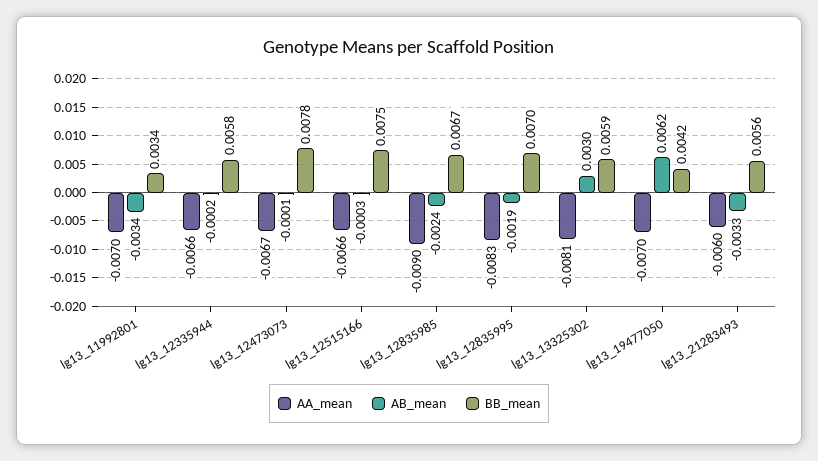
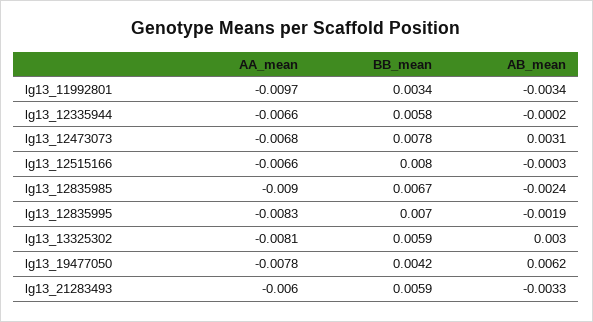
  {
    "AA_mean": {
-     "lg13_11992801": -0.007,
+     "lg13_11992801": -0.0097,
      "lg13_12335944": -0.0066,
-     "lg13_12473073": -0.0067,
+     "lg13_12473073": -0.0068,
      "lg13_12515166": -0.0066,
      "lg13_12835985": -0.009,
      "lg13_12835995": -0.0083,
      "lg13_13325302": -0.0081,
-     "lg13_19477050": -0.007,
+     "lg13_19477050": -0.0078,
      "lg13_21283493": -0.006
    },
    "AB_mean": {
      "lg13_11992801": -0.0034,
      "lg13_12335944": -0.0002,
-     "lg13_12473073": -0.0001,
+     "lg13_12473073": 0.0031,
      "lg13_12515166": -0.0003,
      "lg13_12835985": -0.0024,
      "lg13_12835995": -0.0019,
      "lg13_13325302": 0.003,
      "lg13_19477050": 0.0062,
      "lg13_21283493": -0.0033
    },
    "BB_mean": {
      "lg13_11992801": 0.0034,
      "lg13_12335944": 0.0058,
      "lg13_12473073": 0.0078,
-     "lg13_12515166": 0.0075,
+     "lg13_12515166": 0.008,
      "lg13_12835985": 0.0067,
      "lg13_12835995": 0.007,
      "lg13_13325302": 0.0059,
      "lg13_19477050": 0.0042,
-     "lg13_21283493": 0.0056
+     "lg13_21283493": 0.0059
    }
  }

